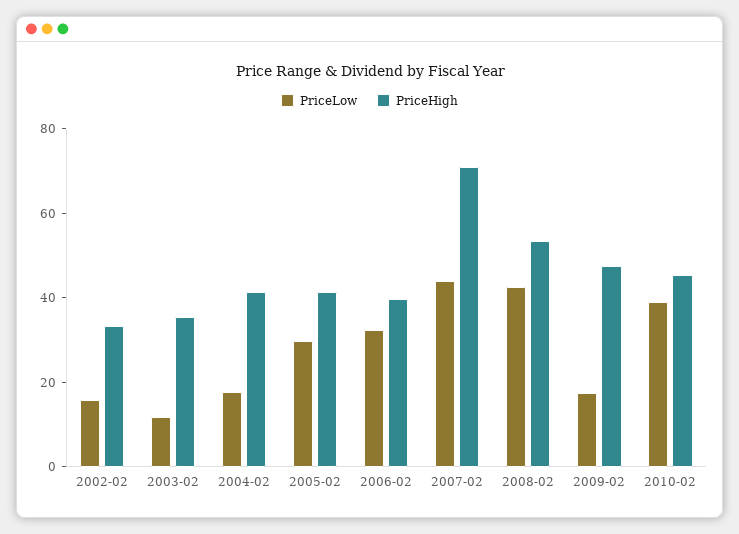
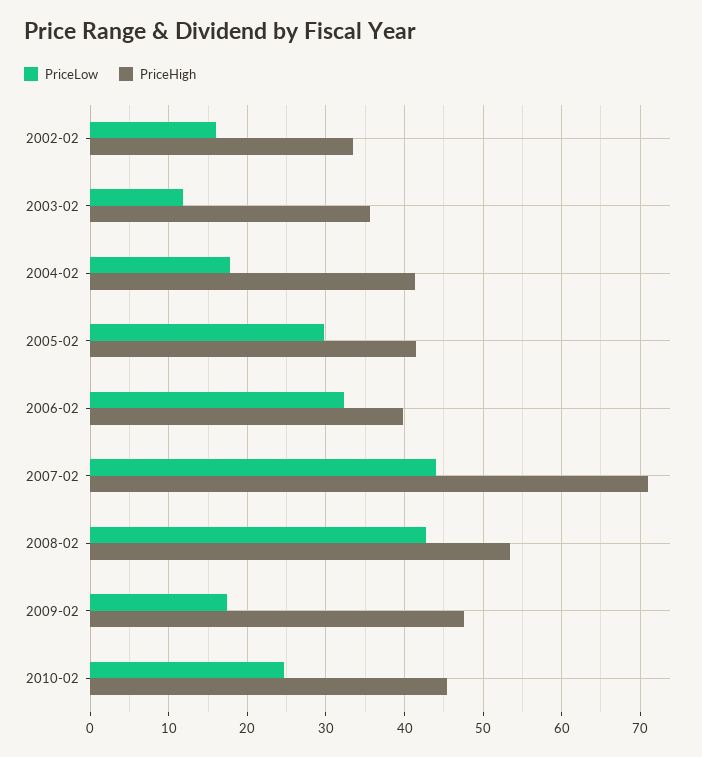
  {
    "PriceLow": {
      "2002-02": 16,
      "2003-02": 12,
      "2004-02": 18,
      "2005-02": 30,
      "2006-02": 32,
      "2007-02": 44,
      "2008-02": 43,
      "2009-02": 17,
-     "2010-02": 40
+     "2010-02": 25
    },
    "PriceHigh": {
      "2002-02": 33,
      "2003-02": 36,
      "2004-02": 41,
      "2005-02": 41,
      "2006-02": 40,
      "2007-02": 71,
      "2008-02": 53,
      "2009-02": 48,
      "2010-02": 45
    }
  }

